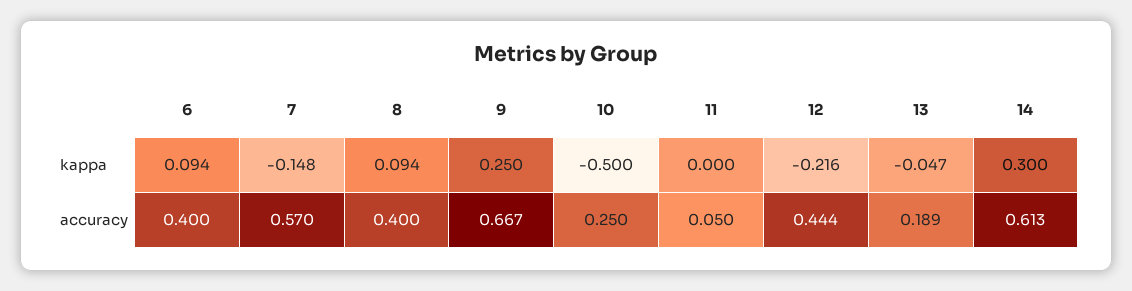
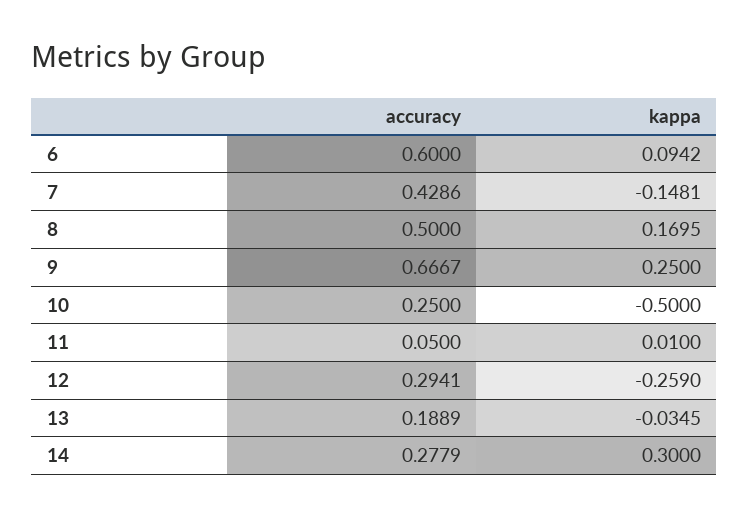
  {
    "6": {
      "kappa": 0.0942,
-     "accuracy": 0.4
+     "accuracy": 0.6
    },
    "7": {
      "kappa": -0.1481,
-     "accuracy": 0.57
+     "accuracy": 0.4286
    },
    "8": {
-     "kappa": 0.094,
+     "kappa": 0.1695,
-     "accuracy": 0.4
+     "accuracy": 0.5
    },
    "9": {
      "kappa": 0.25,
      "accuracy": 0.6667
    },
    "10": {
      "kappa": -0.5,
      "accuracy": 0.25
    },
    "11": {
-     "kappa": 0,
+     "kappa": 0.01,
      "accuracy": 0.05
    },
    "12": {
-     "kappa": -0.216,
+     "kappa": -0.259,
-     "accuracy": 0.444
+     "accuracy": 0.2941
    },
    "13": {
-     "kappa": -0.047,
+     "kappa": -0.0345,
      "accuracy": 0.1889
    },
    "14": {
      "kappa": 0.3,
-     "accuracy": 0.613
+     "accuracy": 0.2779
    }
  }

